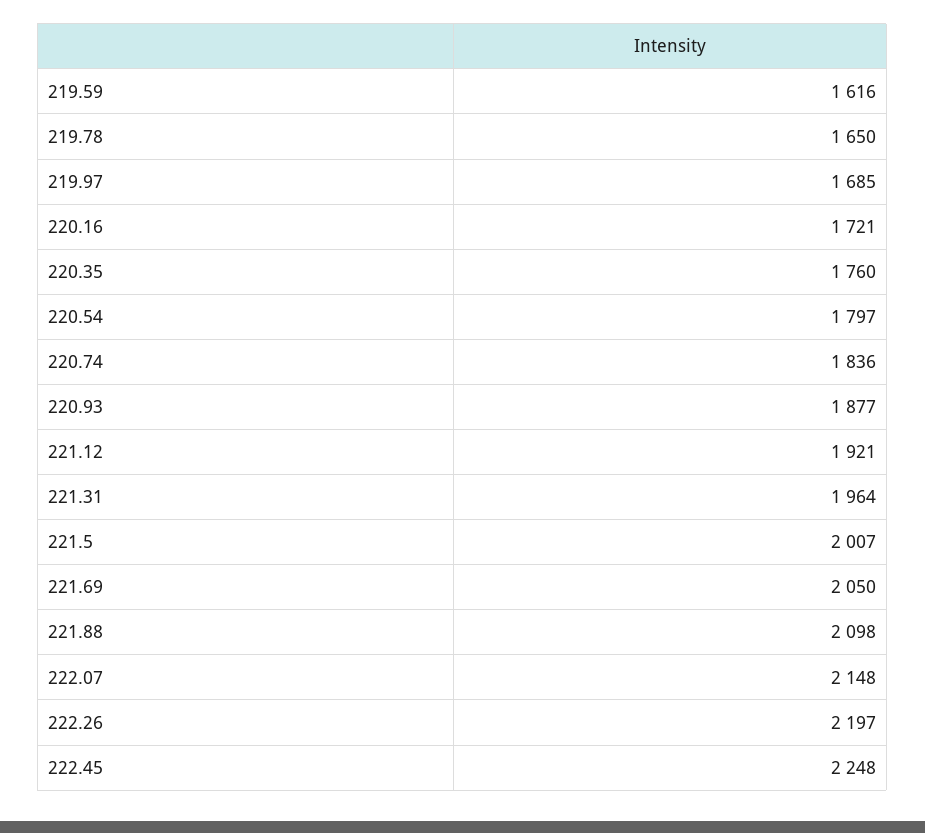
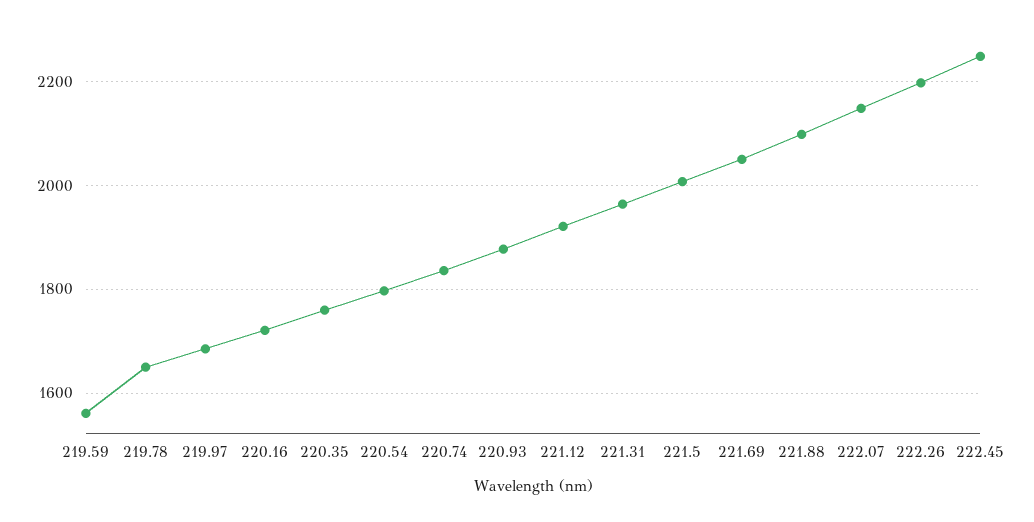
  {
-   "219.59": 1616,
+   "219.59": 1560,
    "219.78": 1650,
    "219.97": 1685,
    "220.16": 1721,
    "220.35": 1760,
    "220.54": 1797,
    "220.74": 1836,
    "220.93": 1877,
    "221.12": 1921,
    "221.31": 1964,
    "221.5": 2007,
    "221.69": 2050,
    "221.88": 2098,
    "222.07": 2148,
    "222.26": 2197,
    "222.45": 2248
  }

